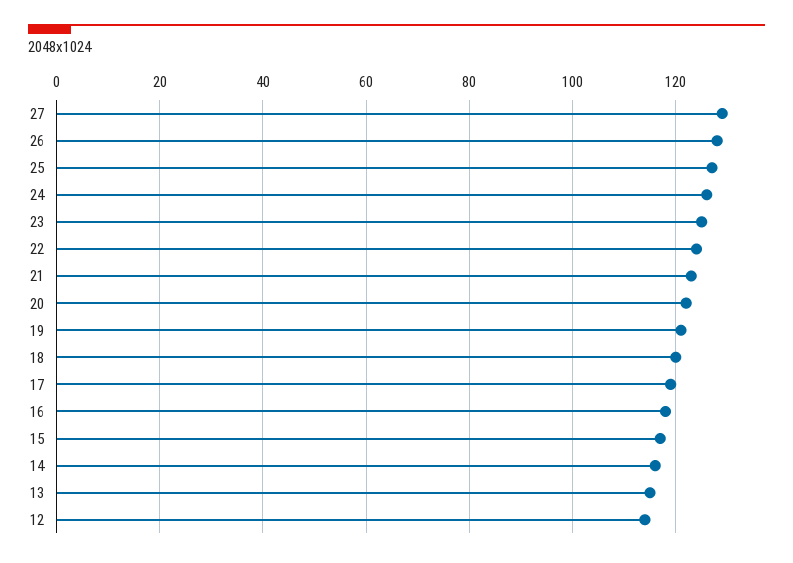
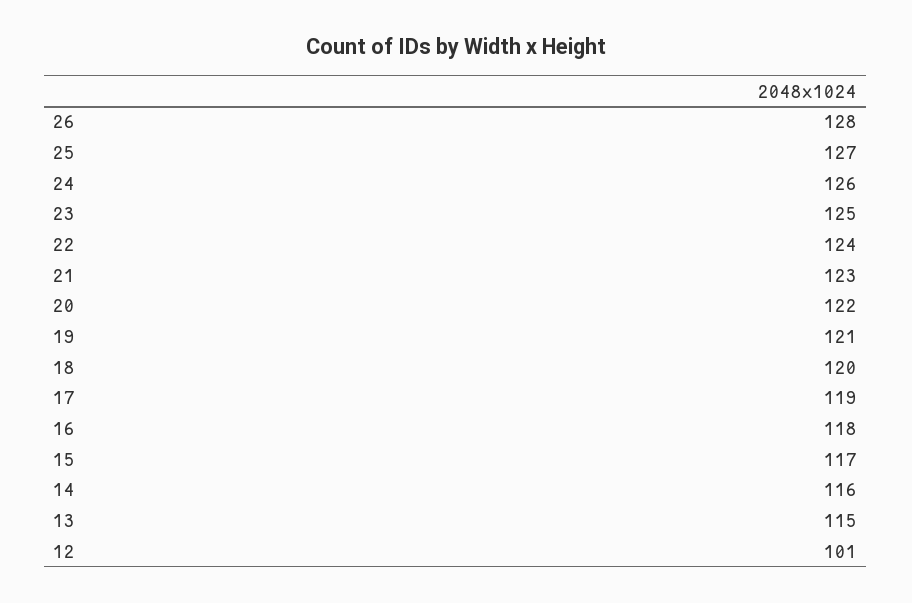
  {
-   "27": 130,
    "26": 128,
    "25": 127,
    "24": 126,
    "23": 125,
    "22": 124,
    "21": 123,
    "20": 122,
    "19": 121,
    "18": 120,
    "17": 119,
    "16": 118,
    "15": 117,
    "14": 116,
    "13": 115,
-   "12": 115
+   "12": 101
  }

